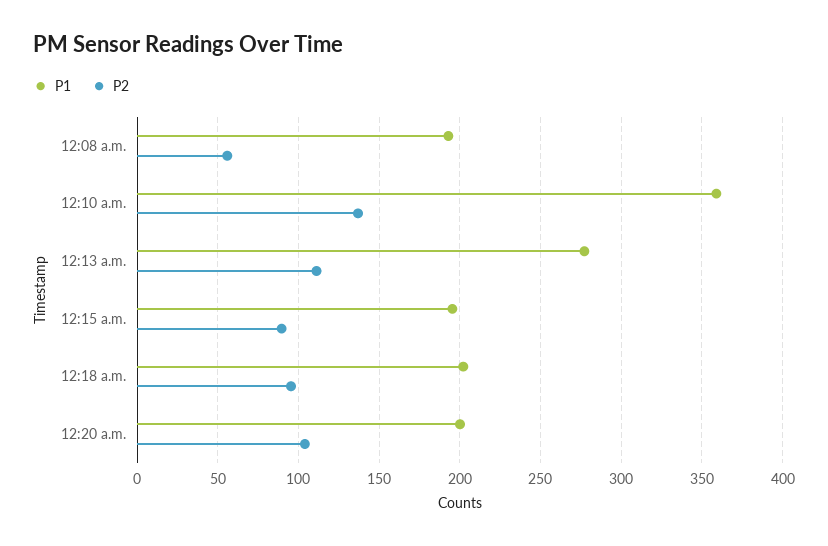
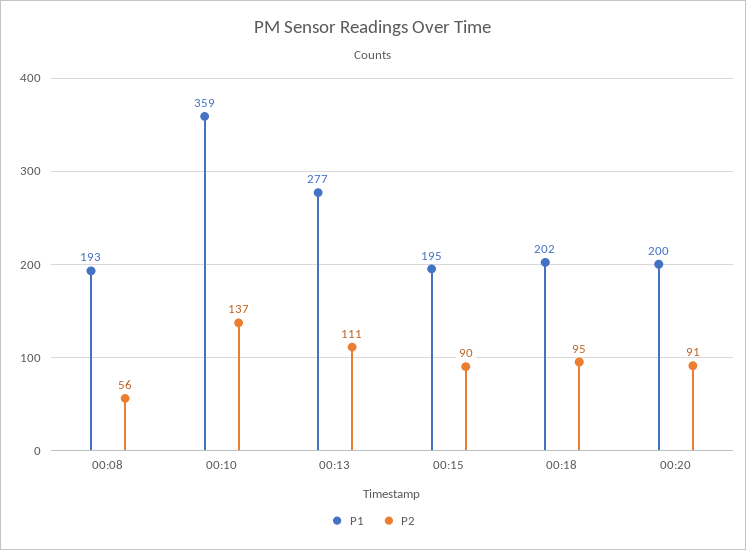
  {
    "P1": {
      "12:08 a.m.": 193,
      "12:10 a.m.": 359,
      "12:13 a.m.": 277,
      "12:15 a.m.": 195,
      "12:18 a.m.": 202,
      "12:20 a.m.": 200
    },
    "P2": {
      "12:08 a.m.": 56,
      "12:10 a.m.": 137,
      "12:13 a.m.": 111,
      "12:15 a.m.": 90,
      "12:18 a.m.": 95,
-     "12:20 a.m.": 105
+     "12:20 a.m.": 91
    }
  }

